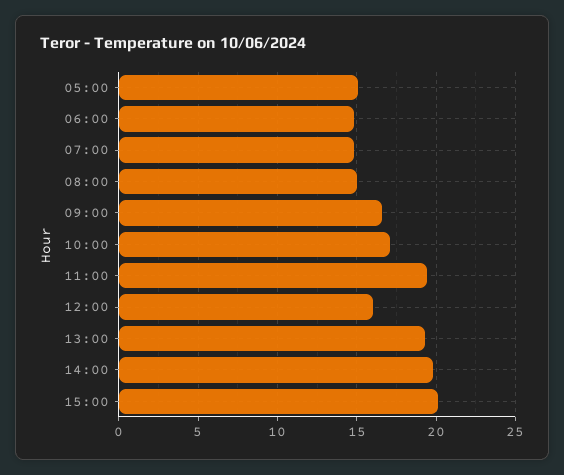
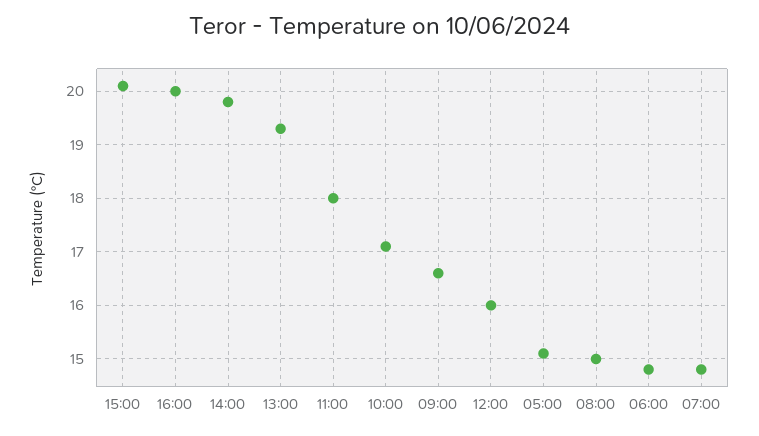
  {
    "05:00": 15,
    "06:00": 15,
    "07:00": 15,
    "08:00": 15,
    "09:00": 16.5,
    "10:00": 17,
-   "11:00": 19.5,
+   "11:00": 18,
    "12:00": 16,
    "13:00": 19.5,
    "14:00": 20,
-   "15:00": 20
+   "15:00": 20,
+   "16:00": 20
  }

